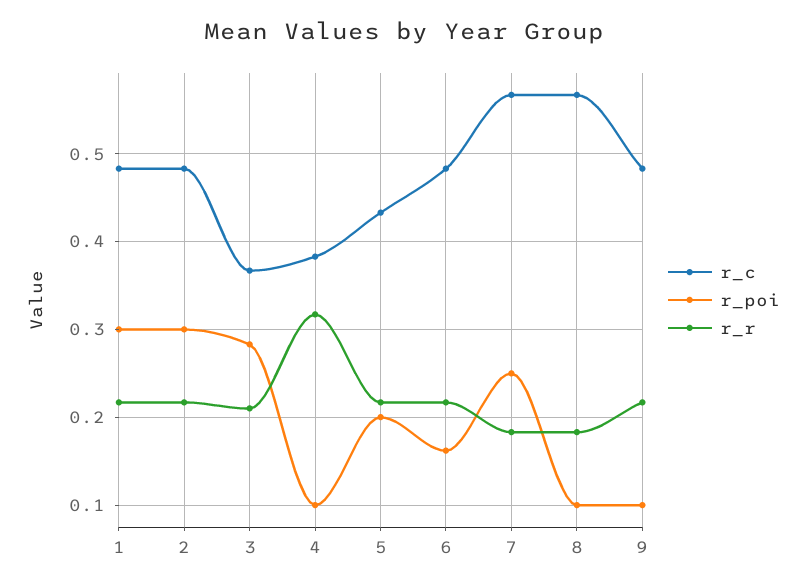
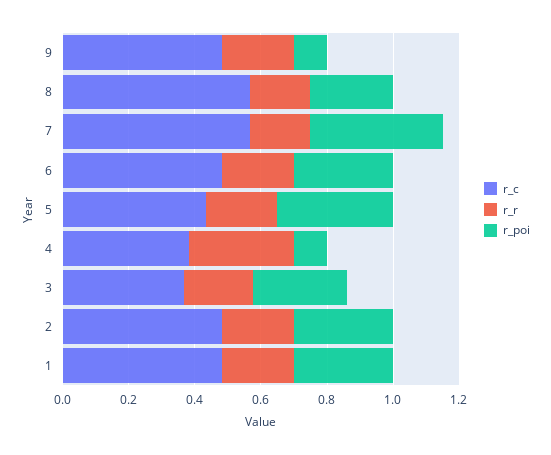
  {
    "r_c": {
      "1": 0.48,
      "2": 0.48,
      "3": 0.37,
      "4": 0.38,
      "5": 0.43,
      "6": 0.48,
      "7": 0.57,
      "8": 0.57,
      "9": 0.48
    },
    "r_poi": {
      "1": 0.3,
      "2": 0.3,
      "3": 0.28,
      "4": 0.1,
-     "5": 0.2,
+     "5": 0.35,
-     "6": 0.16,
+     "6": 0.3,
-     "7": 0.25,
+     "7": 0.4,
-     "8": 0.1,
+     "8": 0.25,
      "9": 0.1
    },
    "r_r": {
      "1": 0.22,
      "2": 0.22,
      "3": 0.21,
      "4": 0.32,
      "5": 0.22,
      "6": 0.22,
      "7": 0.18,
      "8": 0.18,
      "9": 0.22
    }
  }

